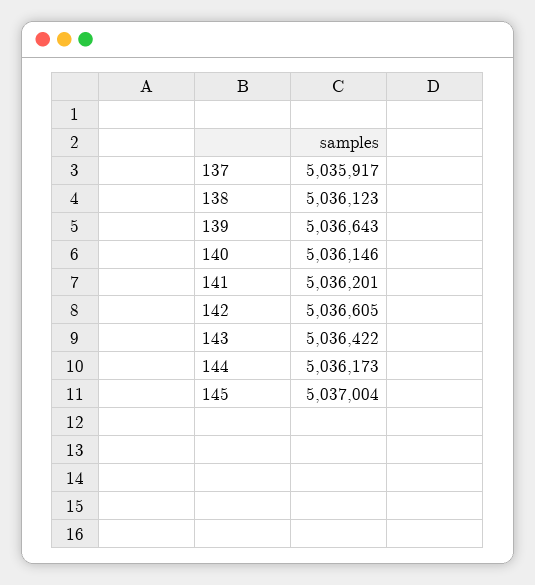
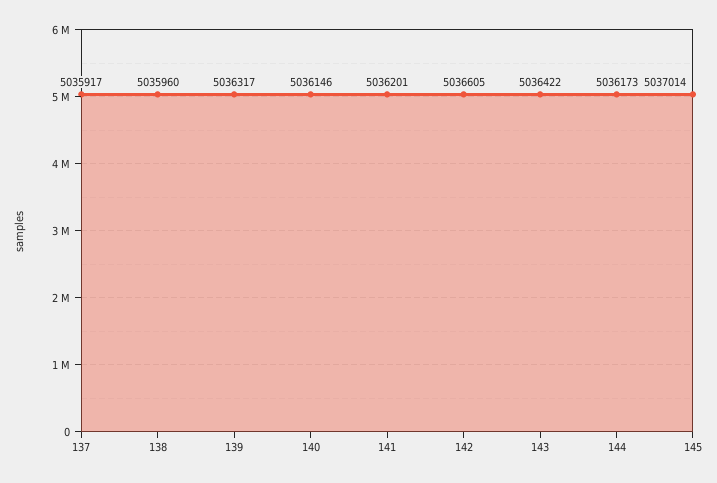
  {
    "137": 5035917,
-   "138": 5036123,
+   "138": 5035960,
-   "139": 5036643,
+   "139": 5036317,
    "140": 5036146,
    "141": 5036201,
    "142": 5036605,
    "143": 5036422,
    "144": 5036173,
-   "145": 5037004
+   "145": 5037014
  }

